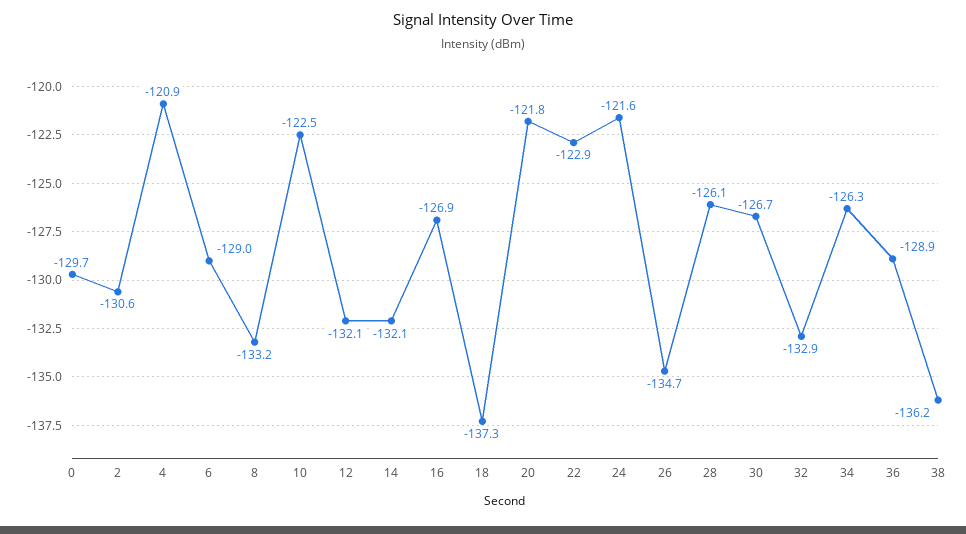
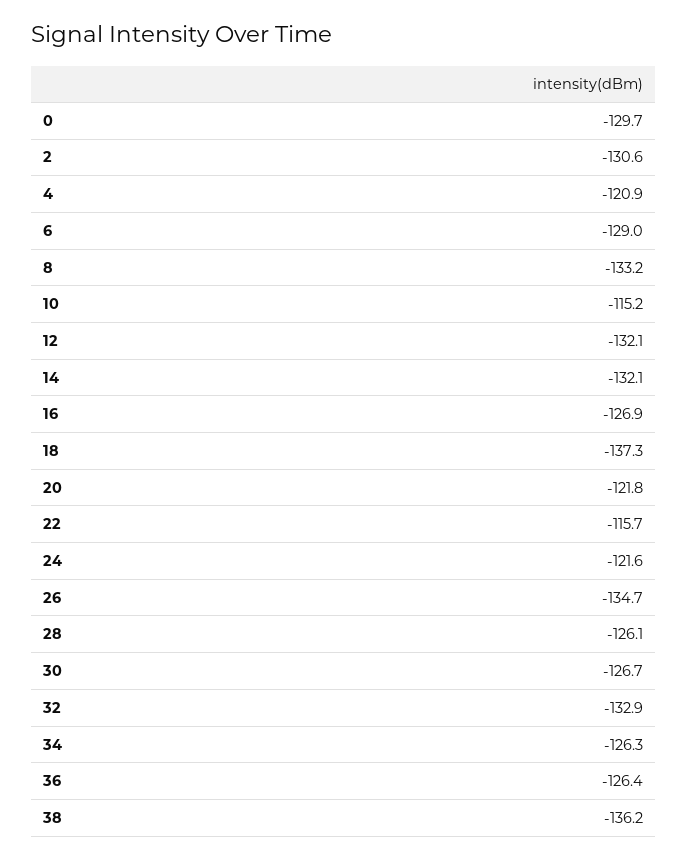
  {
    "0": -129.7,
    "2": -130.6,
    "4": -120.9,
    "6": -129,
    "8": -133.2,
-   "10": -122.5,
+   "10": -115.2,
    "12": -132.1,
    "14": -132.1,
    "16": -126.9,
    "18": -137.3,
    "20": -121.8,
-   "22": -122.9,
+   "22": -115.7,
    "24": -121.6,
    "26": -134.7,
    "28": -126.1,
    "30": -126.7,
    "32": -132.9,
    "34": -126.3,
-   "36": -128.9,
+   "36": -126.4,
    "38": -136.2
  }

